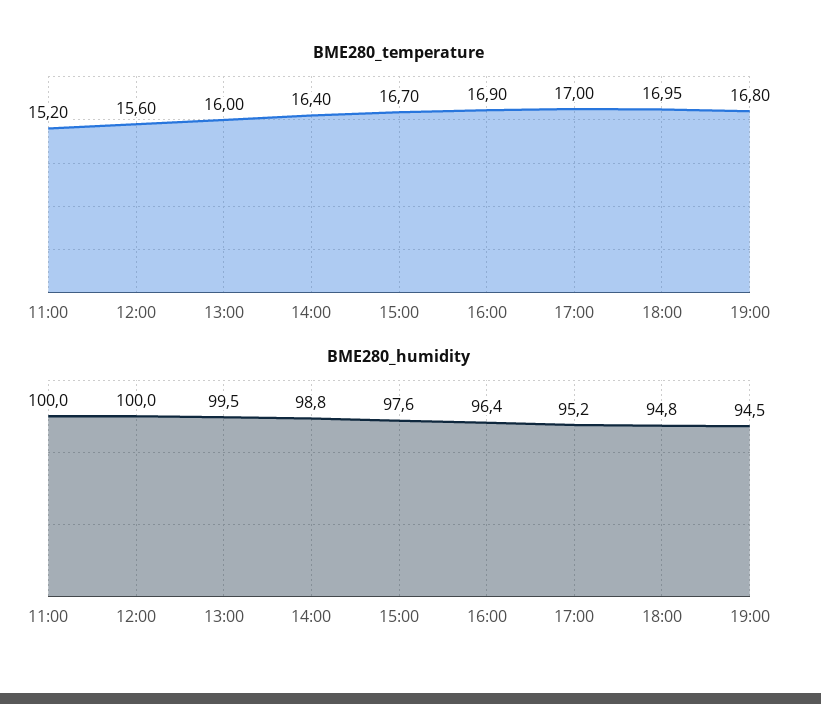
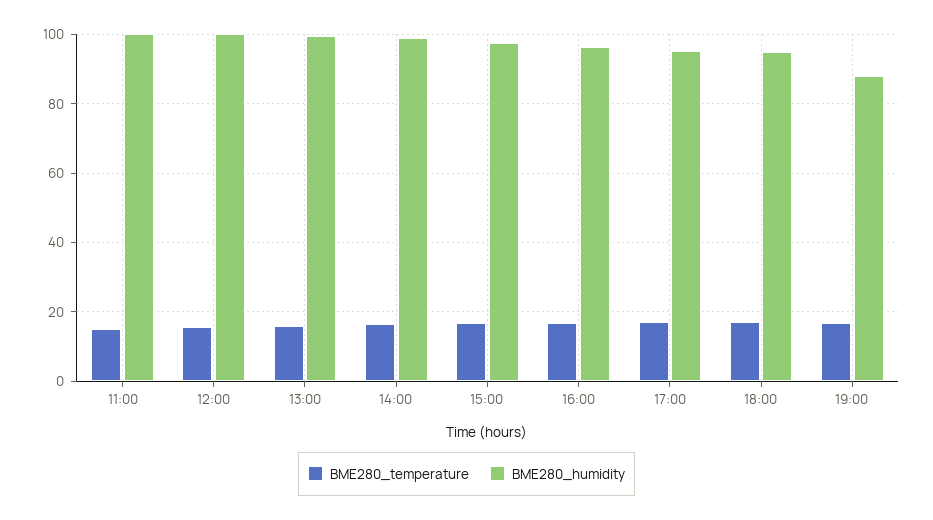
  {
    "BME280_temperature": {
      "11:00": 15.2,
      "12:00": 15.6,
      "13:00": 16,
      "14:00": 16.4,
      "15:00": 16.7,
      "16:00": 16.9,
      "17:00": 17,
      "18:00": 16.95,
      "19:00": 16.8
    },
    "BME280_humidity": {
      "11:00": 100,
      "12:00": 100,
      "13:00": 99.5,
      "14:00": 98.8,
      "15:00": 97.6,
      "16:00": 96.4,
      "17:00": 95.2,
      "18:00": 94.8,
-     "19:00": 94.5
+     "19:00": 88
    }
  }

